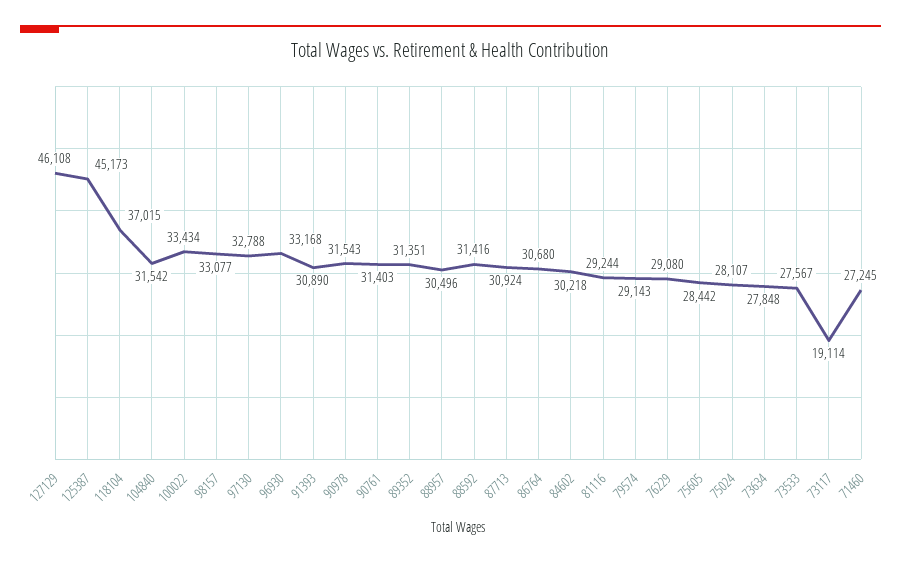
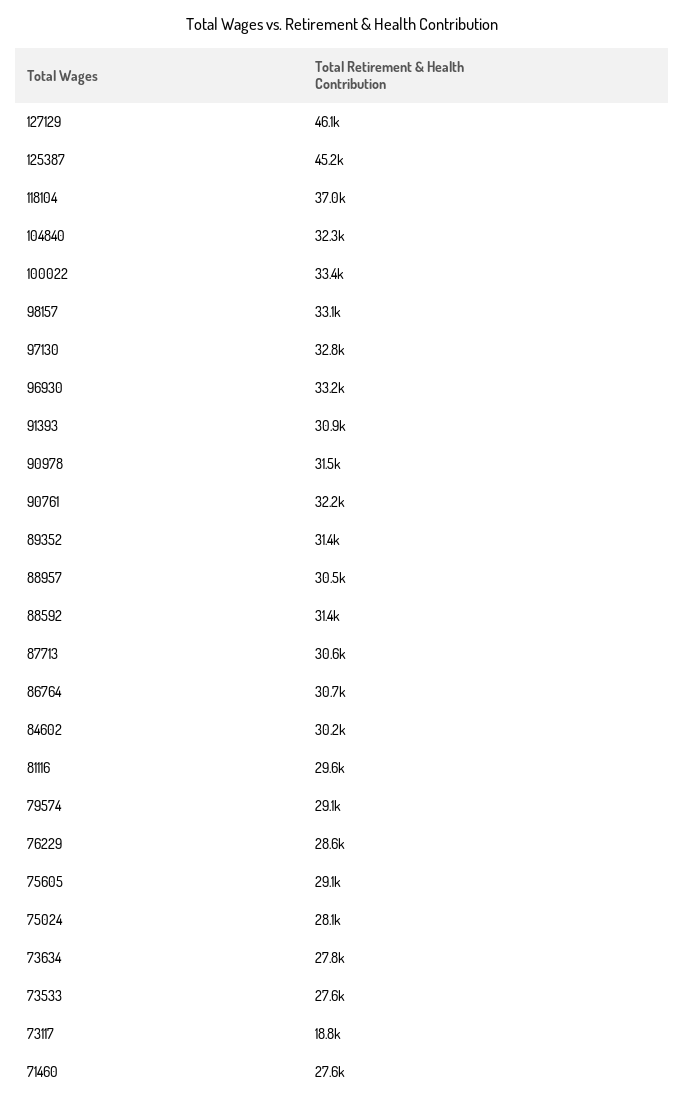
  {
    "127129": 46108,
    "125387": 45173,
    "118104": 37015,
-   "104840": 31542,
+   "104840": 32300,
    "100022": 33434,
    "98157": 33077,
    "97130": 32788,
    "96930": 33168,
    "91393": 30890,
    "90978": 31543,
-   "90761": 31403,
+   "90761": 32200,
    "89352": 31351,
    "88957": 30496,
    "88592": 31416,
-   "87713": 30924,
+   "87713": 30600,
    "86764": 30680,
    "84602": 30218,
-   "81116": 29244,
+   "81116": 29600,
    "79574": 29143,
-   "76229": 29080,
+   "76229": 28600,
-   "75605": 28442,
+   "75605": 29100,
    "75024": 28107,
    "73634": 27848,
    "73533": 27567,
-   "73117": 19114,
+   "73117": 18800,
-   "71460": 27245
+   "71460": 27600
  }

